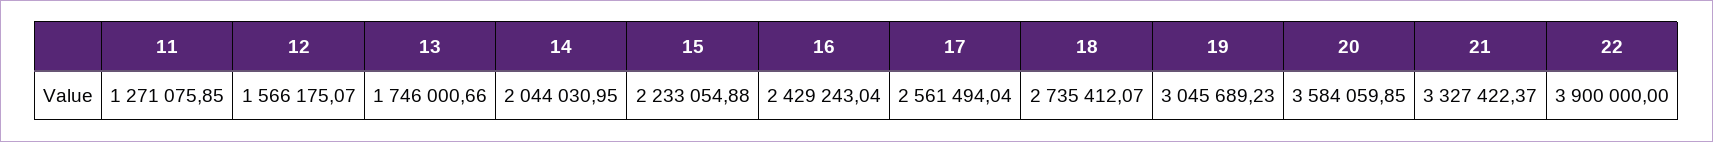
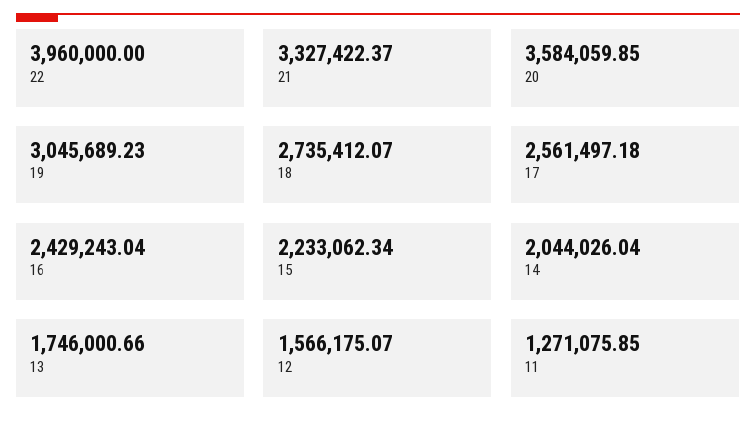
  {
    "11": 1271075.85,
    "12": 1566175.07,
    "13": 1746000.66,
-   "14": 2044030.95,
+   "14": 2044026.04,
-   "15": 2233054.88,
+   "15": 2233062.34,
    "16": 2429243.04,
-   "17": 2561494.04,
+   "17": 2561497.18,
    "18": 2735412.07,
    "19": 3045689.23,
    "20": 3584059.85,
    "21": 3327422.37,
-   "22": 3900000
+   "22": 3960000
  }

